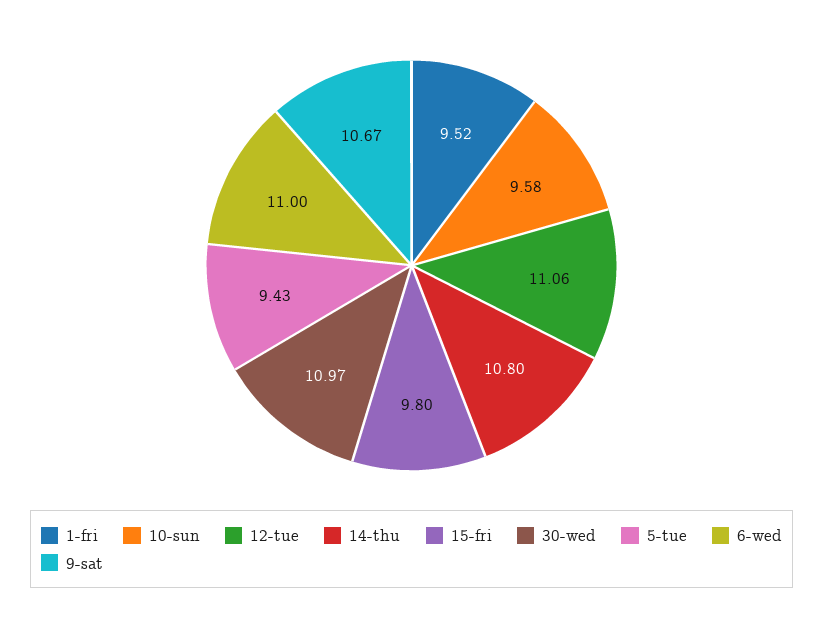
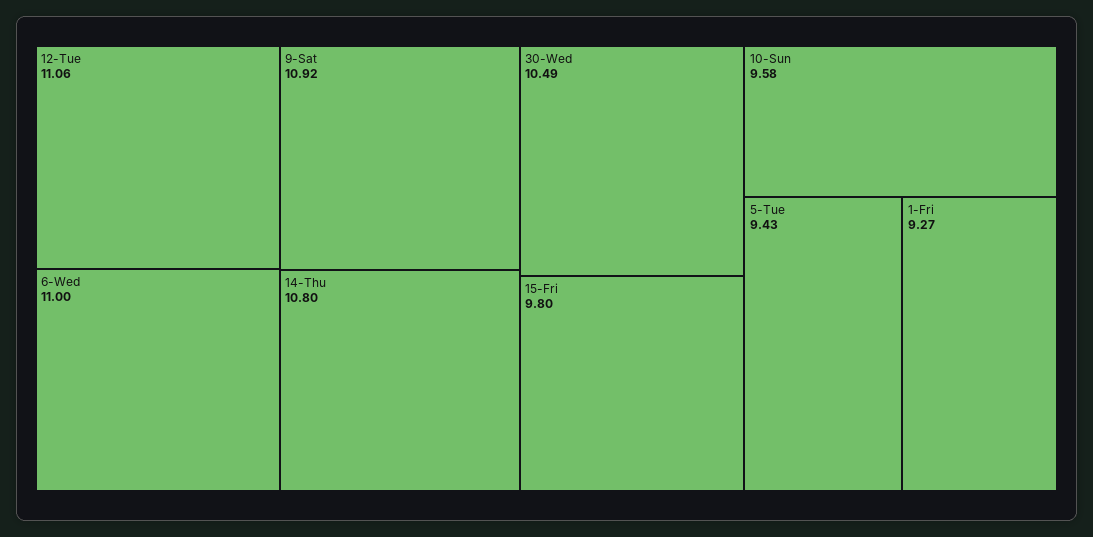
  {
-   "1-fri": 9.52,
+   "1-fri": 9.27,
    "10-sun": 9.58,
    "12-tue": 11.06,
    "14-thu": 10.8,
    "15-fri": 9.8,
-   "30-wed": 10.97,
+   "30-wed": 10.49,
    "5-tue": 9.43,
    "6-wed": 11,
-   "9-sat": 10.67
+   "9-sat": 10.92
  }

